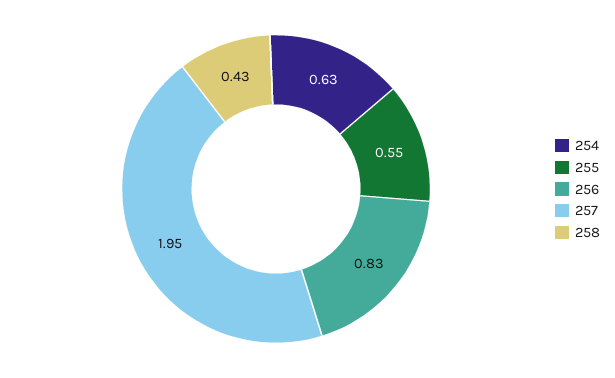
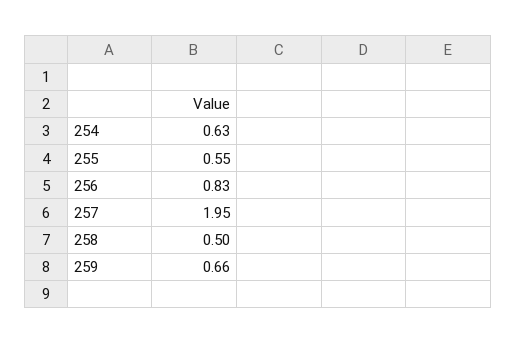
  {
    "254": 0.63,
    "255": 0.55,
    "256": 0.83,
    "257": 1.95,
-   "258": 0.43
+   "258": 0.5,
+   "259": 0.66
  }

